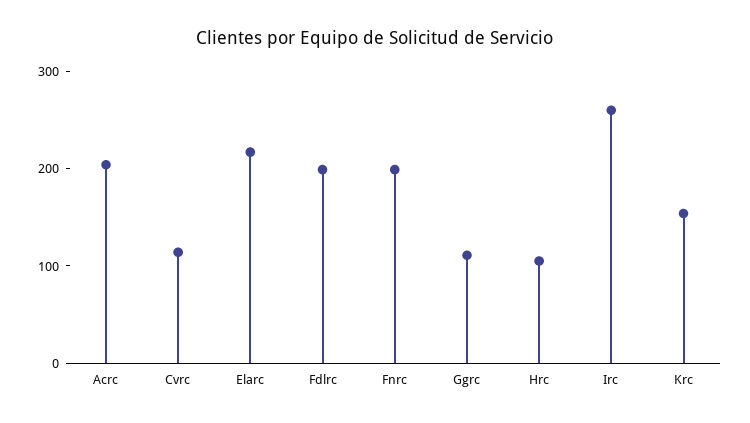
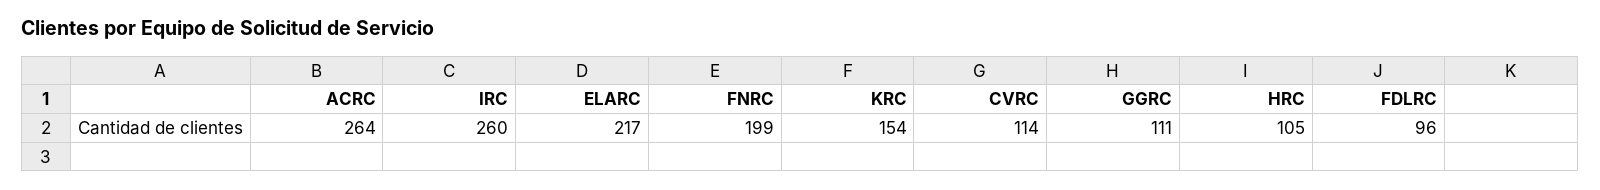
  {
-   "Acrc": 200,
+   "Acrc": 264,
    "Cvrc": 114,
    "Elarc": 217,
-   "Fdlrc": 200,
+   "Fdlrc": 96,
    "Fnrc": 199,
    "Ggrc": 111,
    "Hrc": 105,
    "Irc": 260,
    "Krc": 154
  }

